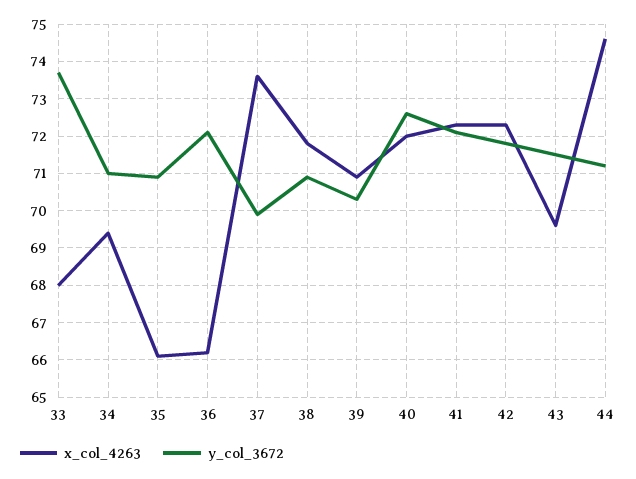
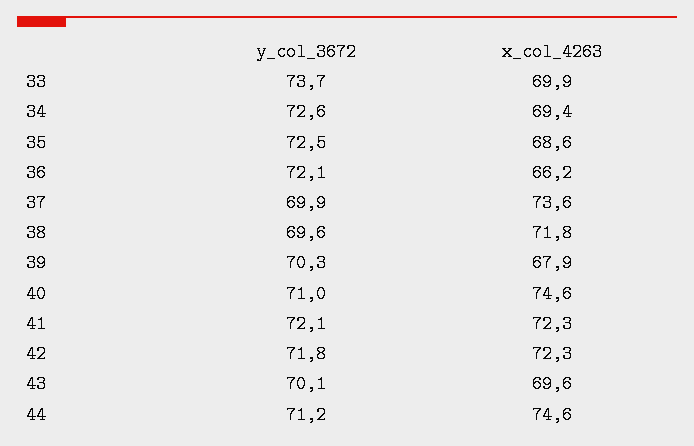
  {
    "x_col_4263": {
-     "33": 68,
+     "33": 69.9,
      "34": 69.4,
-     "35": 66,
+     "35": 68.6,
      "36": 66.2,
      "37": 73.6,
      "38": 71.8,
-     "39": 71,
+     "39": 67.9,
-     "40": 72,
+     "40": 74.6,
      "41": 72.3,
      "42": 72.3,
      "43": 69.6,
      "44": 74.6
    },
    "y_col_3672": {
      "33": 73.7,
-     "34": 71,
+     "34": 72.6,
-     "35": 71,
+     "35": 72.5,
      "36": 72.1,
      "37": 69.9,
-     "38": 71,
+     "38": 69.6,
      "39": 70.3,
-     "40": 72.5,
+     "40": 71,
      "41": 72.1,
      "42": 71.8,
-     "43": 71.5,
+     "43": 70.1,
      "44": 71.2
    }
  }

